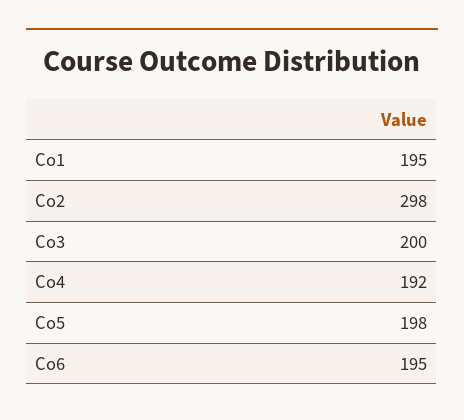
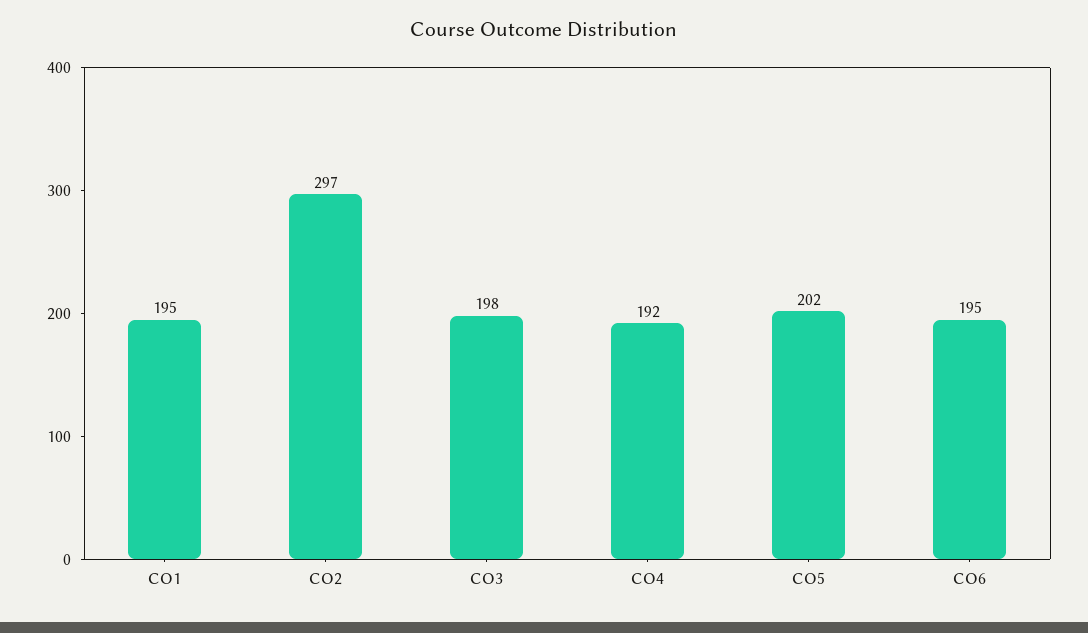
  {
    "Co1": 195,
-   "Co2": 298,
+   "Co2": 297,
-   "Co3": 200,
+   "Co3": 198,
    "Co4": 192,
-   "Co5": 198,
+   "Co5": 202,
    "Co6": 195
  }

